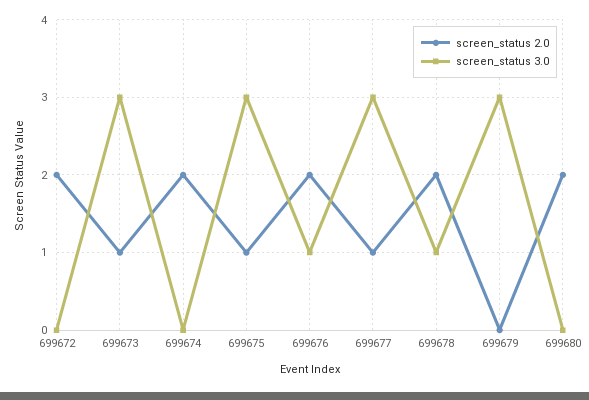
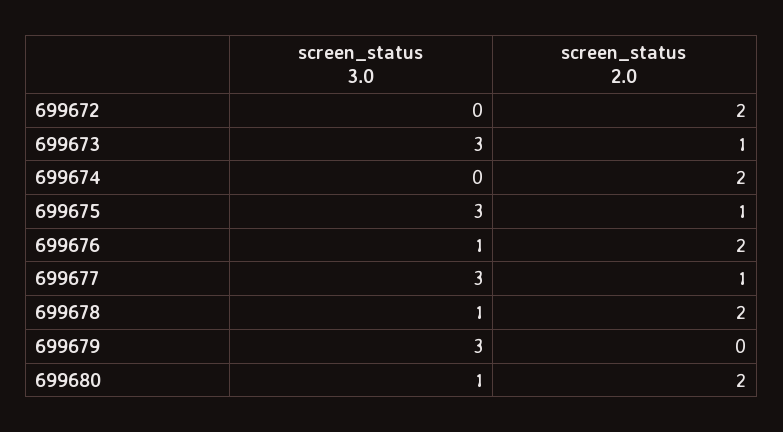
  {
    "screen_status 2.0": {
      "699672": 2,
      "699673": 1,
      "699674": 2,
      "699675": 1,
      "699676": 2,
      "699677": 1,
      "699678": 2,
      "699679": 0,
      "699680": 2
    },
    "screen_status 3.0": {
      "699672": 0,
      "699673": 3,
      "699674": 0,
      "699675": 3,
      "699676": 1,
      "699677": 3,
      "699678": 1,
      "699679": 3,
-     "699680": 0
+     "699680": 1
    }
  }

